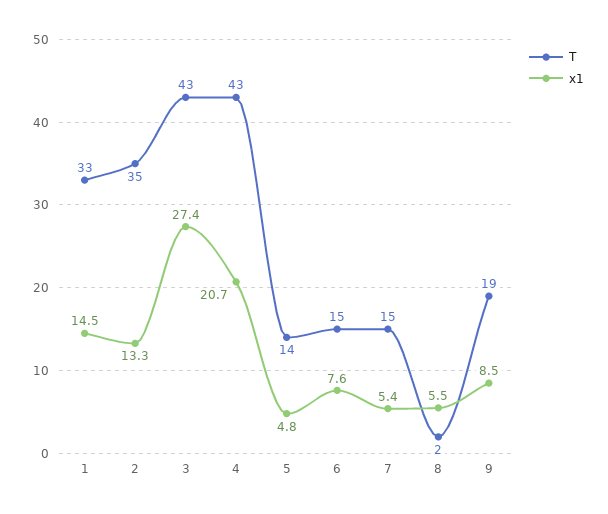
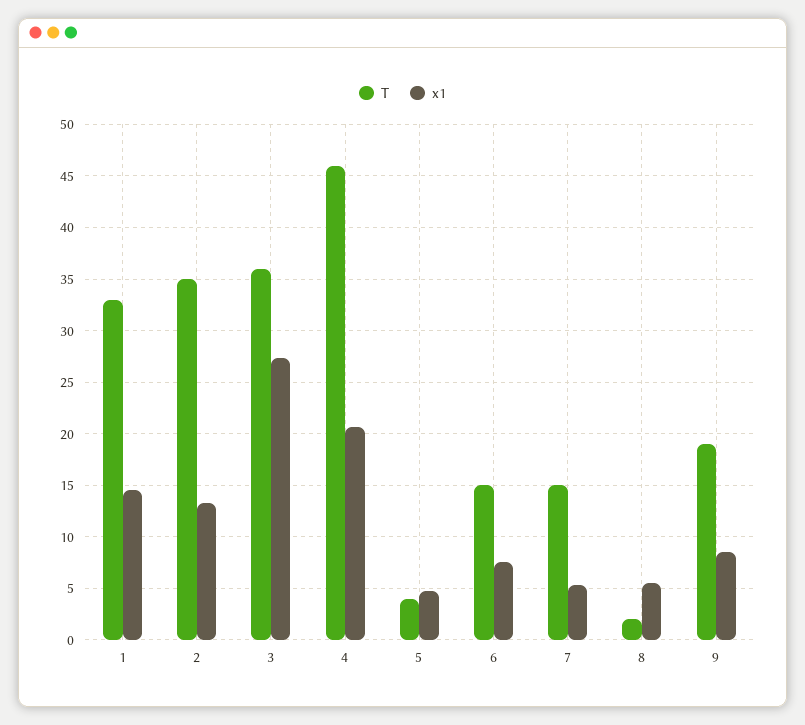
  {
    "T": {
      "1": 33,
      "2": 35,
-     "3": 43,
+     "3": 36,
-     "4": 43,
+     "4": 46,
-     "5": 14,
+     "5": 4,
      "6": 15,
      "7": 15,
      "8": 2,
      "9": 19
    },
    "x1": {
      "1": 14.5,
      "2": 13.3,
      "3": 27.4,
      "4": 20.7,
      "5": 4.8,
      "6": 7.6,
      "7": 5.4,
      "8": 5.5,
      "9": 8.5
    }
  }

